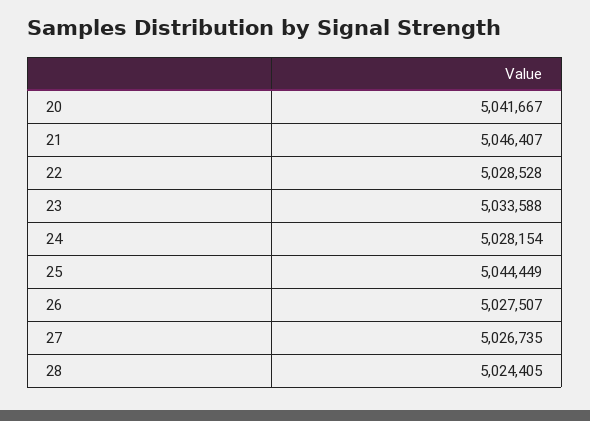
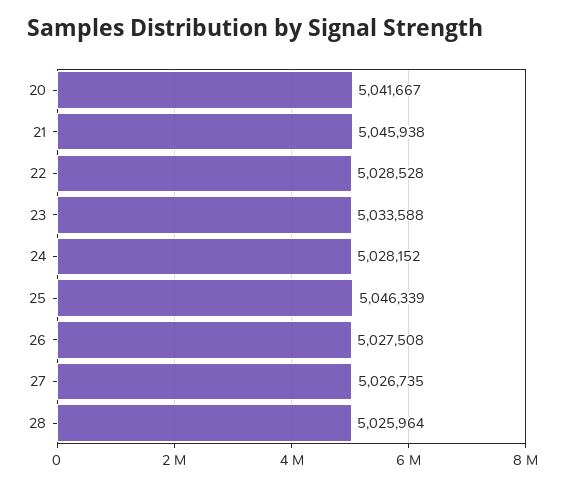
  {
    "20": 5041667,
-   "21": 5046407,
+   "21": 5045938,
    "22": 5028528,
    "23": 5033588,
-   "24": 5028154,
+   "24": 5028152,
-   "25": 5044449,
+   "25": 5046339,
-   "26": 5027507,
+   "26": 5027508,
    "27": 5026735,
-   "28": 5024405
+   "28": 5025964
  }

